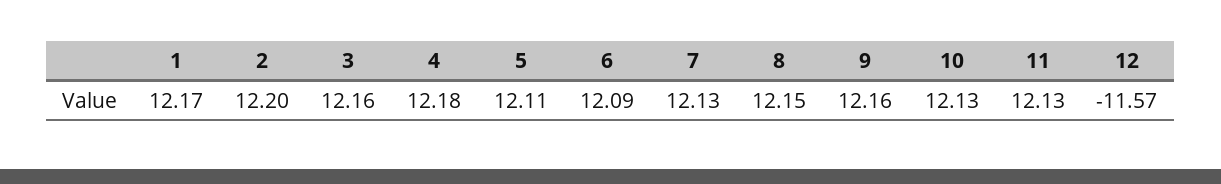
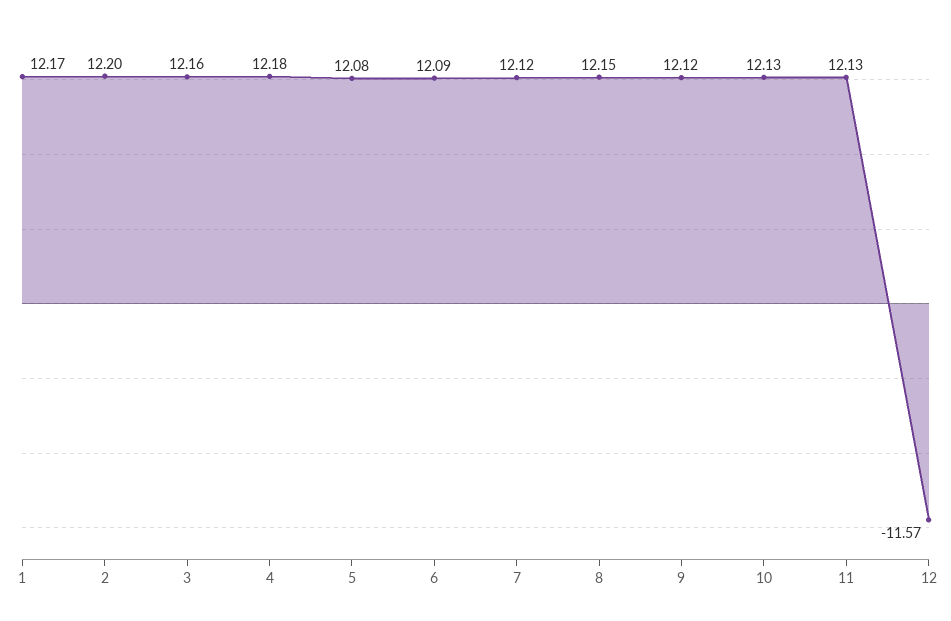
  {
    "1": 12.17,
    "2": 12.2,
    "3": 12.16,
    "4": 12.18,
-   "5": 12.11,
+   "5": 12.08,
    "6": 12.09,
-   "7": 12.13,
+   "7": 12.12,
    "8": 12.15,
-   "9": 12.16,
+   "9": 12.12,
    "10": 12.13,
    "11": 12.13,
    "12": -11.57
  }

